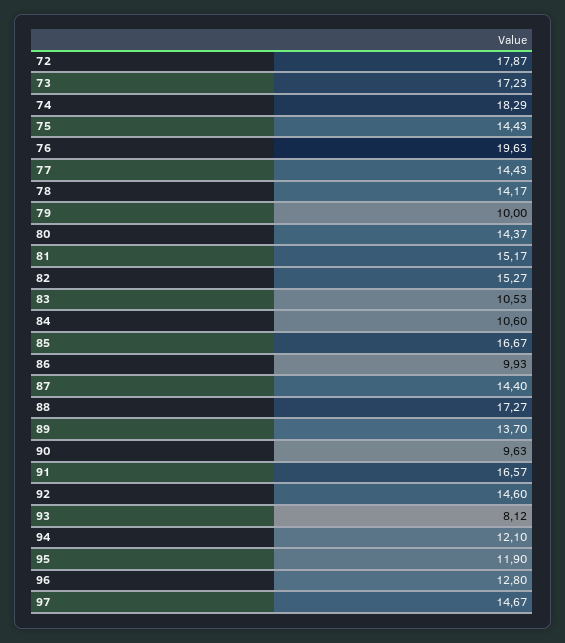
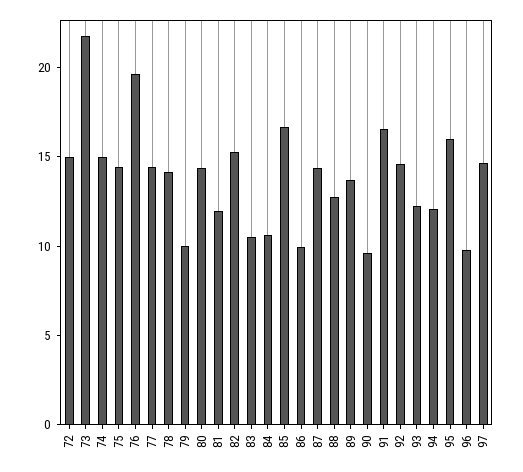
  {
-   "72": 17.87,
+   "72": 15,
-   "73": 17.23,
+   "73": 22,
-   "74": 18.29,
+   "74": 15,
    "75": 14.43,
    "76": 19.63,
    "77": 14.43,
    "78": 14.17,
    "79": 10,
    "80": 14.37,
-   "81": 15.17,
+   "81": 12,
    "82": 15.27,
    "83": 10.53,
    "84": 10.6,
    "85": 16.67,
    "86": 9.93,
    "87": 14.4,
-   "88": 17.27,
+   "88": 13,
    "89": 13.7,
    "90": 9.63,
    "91": 16.57,
    "92": 14.6,
-   "93": 8.12,
+   "93": 12,
    "94": 12.1,
-   "95": 11.9,
+   "95": 16,
-   "96": 12.8,
+   "96": 10,
    "97": 14.67
  }

